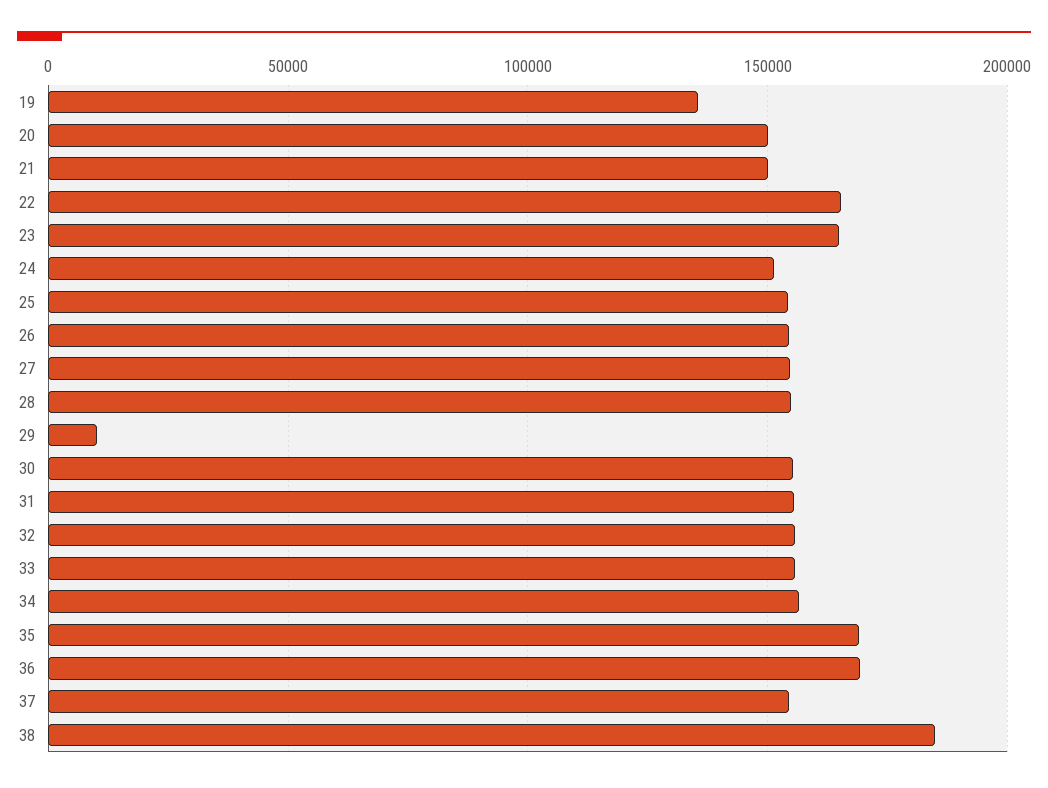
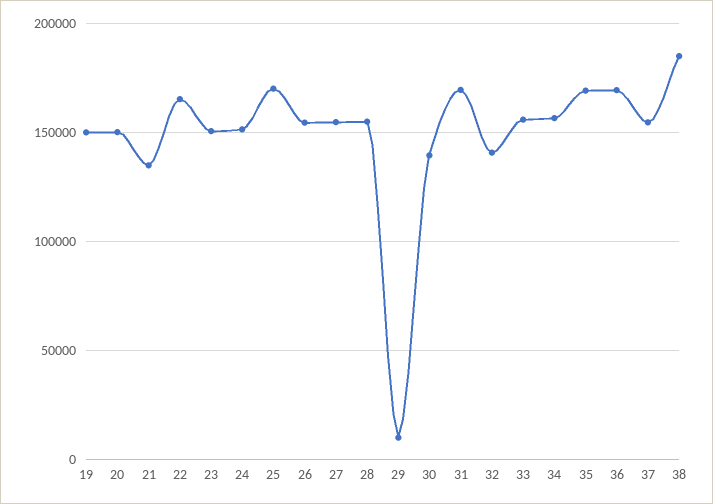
  {
-   "19": 135000,
+   "19": 150000,
    "20": 150000,
-   "21": 150000,
+   "21": 135000,
    "22": 165000,
-   "23": 165000,
+   "23": 150000,
    "24": 150000,
-   "25": 155000,
+   "25": 170000,
    "26": 155000,
    "27": 155000,
    "28": 155000,
    "29": 10000,
-   "30": 155000,
+   "30": 140000,
-   "31": 155000,
+   "31": 170000,
-   "32": 155000,
+   "32": 140000,
    "33": 155000,
    "34": 155000,
    "35": 170000,
    "36": 170000,
    "37": 155000,
    "38": 185000
  }

